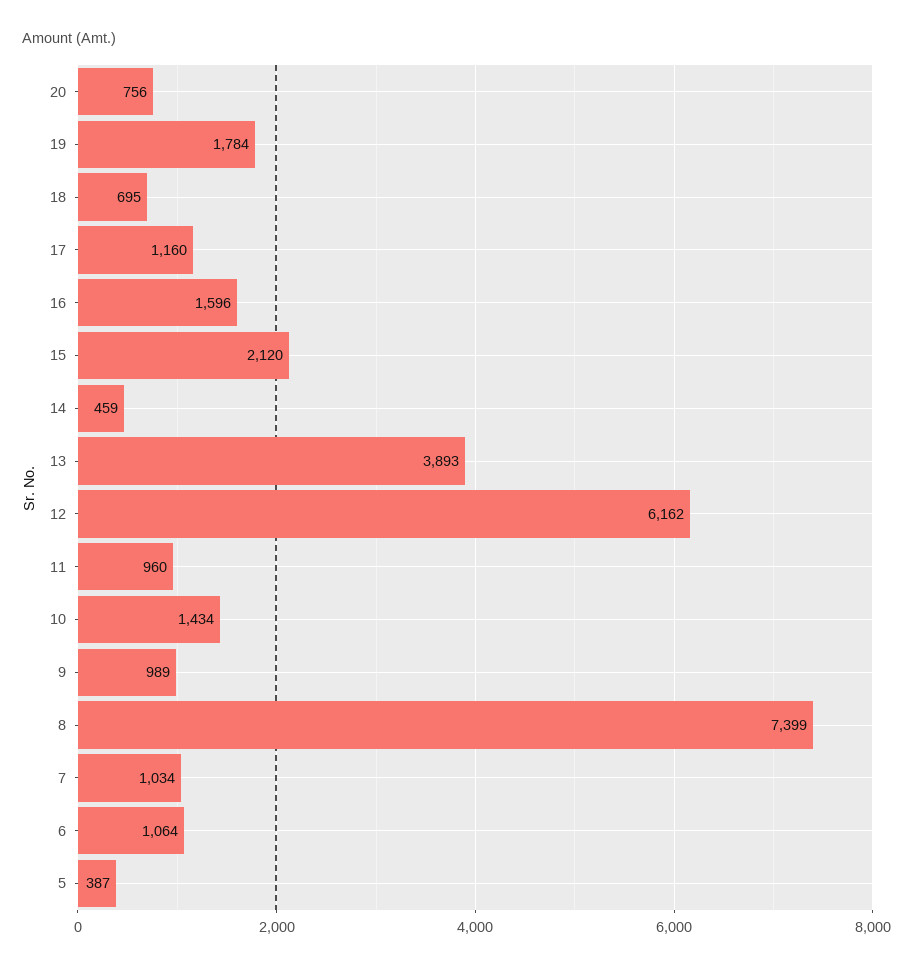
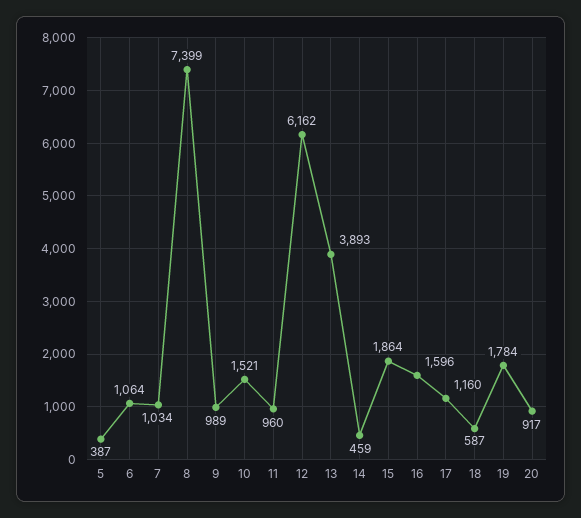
  {
-   "20": 756,
+   "20": 917,
    "19": 1784,
-   "18": 695,
+   "18": 587,
    "17": 1160,
    "16": 1596,
-   "15": 2120,
+   "15": 1864,
    "14": 459,
    "13": 3893,
    "12": 6162,
    "11": 960,
-   "10": 1434,
+   "10": 1521,
    "9": 989,
    "8": 7399,
    "7": 1034,
    "6": 1064,
    "5": 387
  }

